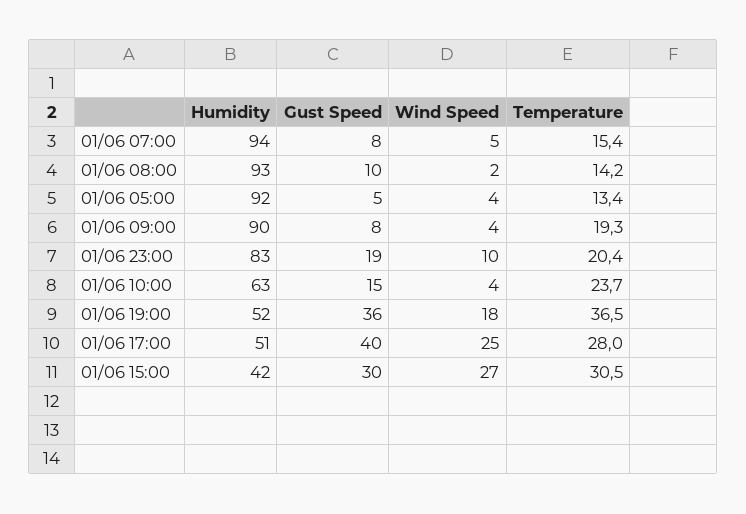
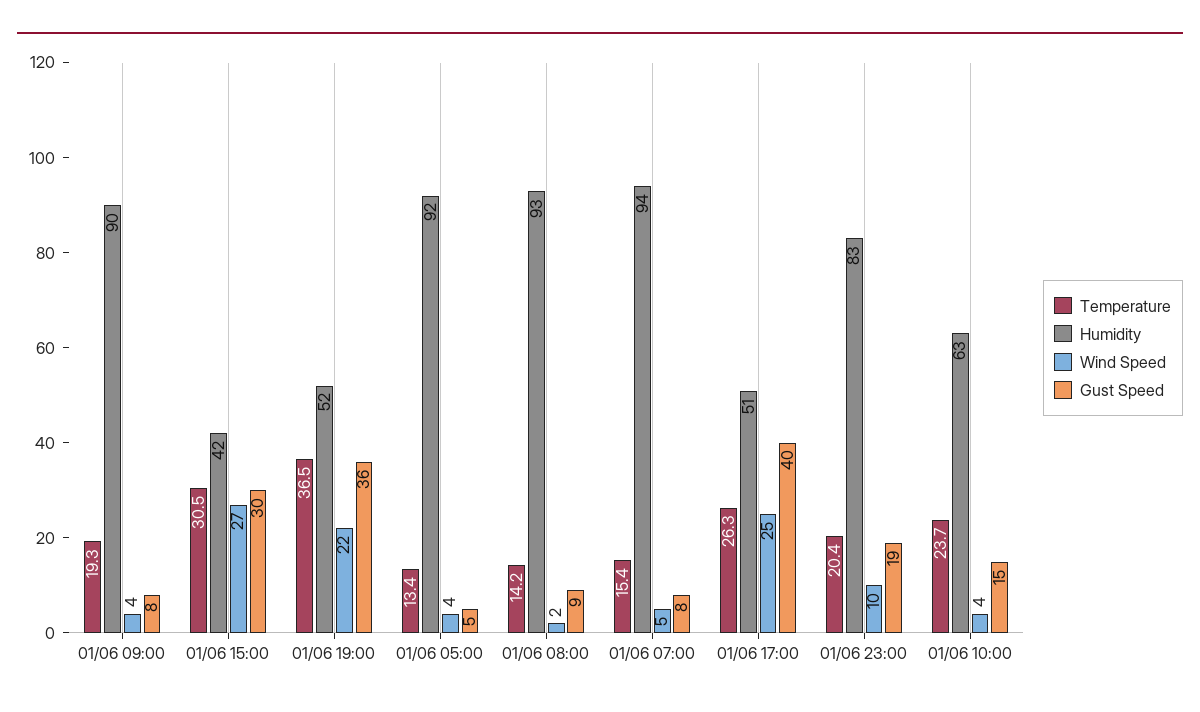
  {
    "Humidity": {
      "01/06 07:00": 94,
      "01/06 08:00": 93,
      "01/06 05:00": 92,
      "01/06 09:00": 90,
      "01/06 23:00": 83,
      "01/06 10:00": 63,
      "01/06 19:00": 52,
      "01/06 17:00": 51,
      "01/06 15:00": 42
    },
    "Gust Speed": {
      "01/06 07:00": 8,
-     "01/06 08:00": 10,
+     "01/06 08:00": 9,
      "01/06 05:00": 5,
      "01/06 09:00": 8,
      "01/06 23:00": 19,
      "01/06 10:00": 15,
      "01/06 19:00": 36,
      "01/06 17:00": 40,
      "01/06 15:00": 30
    },
    "Wind Speed": {
      "01/06 07:00": 5,
      "01/06 08:00": 2,
      "01/06 05:00": 4,
      "01/06 09:00": 4,
      "01/06 23:00": 10,
      "01/06 10:00": 4,
-     "01/06 19:00": 18,
+     "01/06 19:00": 22,
      "01/06 17:00": 25,
      "01/06 15:00": 27
    },
    "Temperature": {
      "01/06 07:00": 15.4,
      "01/06 08:00": 14.2,
      "01/06 05:00": 13.4,
      "01/06 09:00": 19.3,
      "01/06 23:00": 20.4,
      "01/06 10:00": 23.7,
      "01/06 19:00": 36.5,
-     "01/06 17:00": 28,
+     "01/06 17:00": 26.3,
      "01/06 15:00": 30.5
    }
  }

